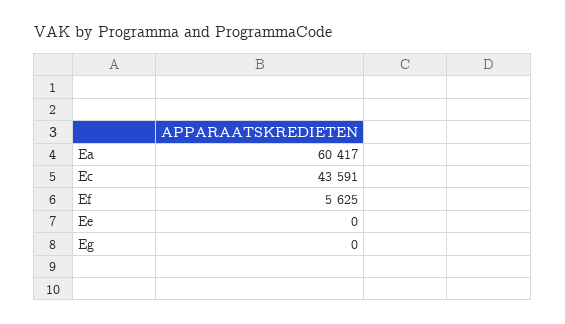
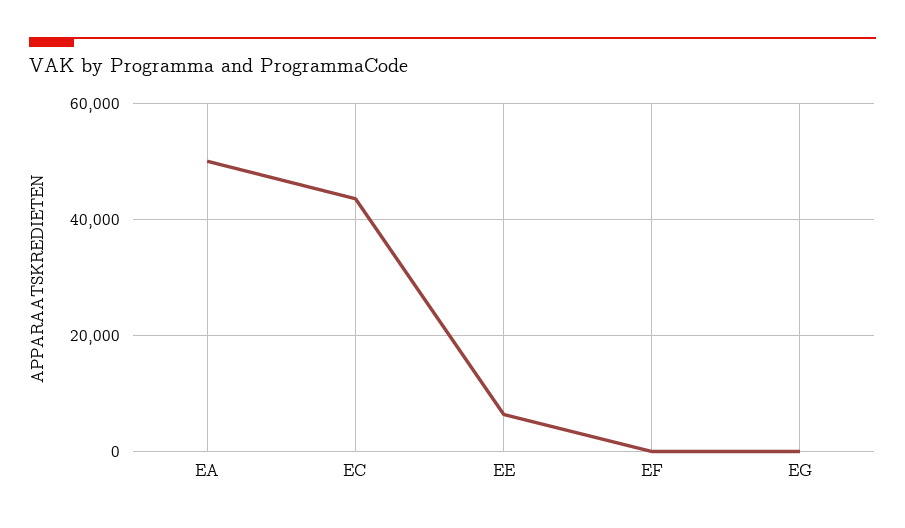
  {
-   "Ea": 60417,
+   "Ea": 50000,
    "Ec": 43591,
-   "Ef": 5625,
+   "Ef": 0,
-   "Ee": 0,
+   "Ee": 6000,
    "Eg": 0
  }

